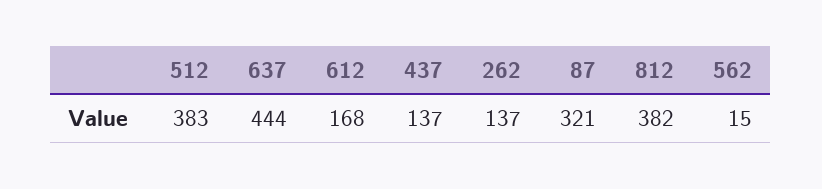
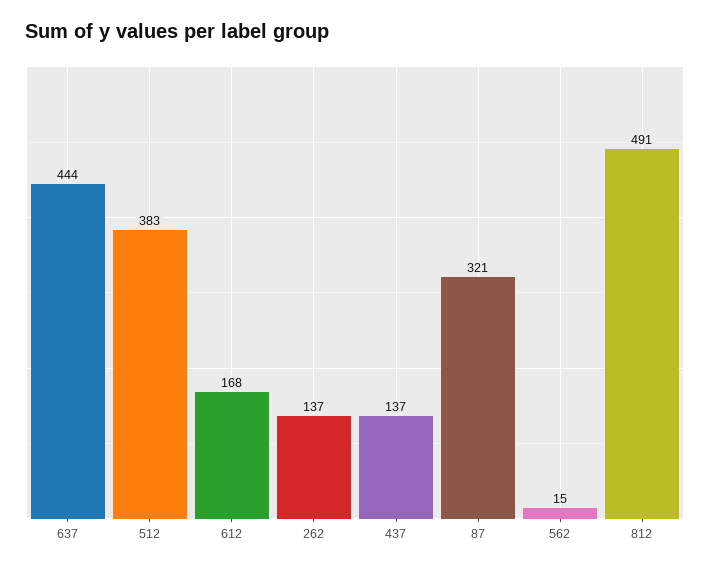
  {
    "512": 383,
    "637": 444,
    "612": 168,
    "437": 137,
    "262": 137,
    "87": 321,
-   "812": 382,
+   "812": 491,
    "562": 15
  }

